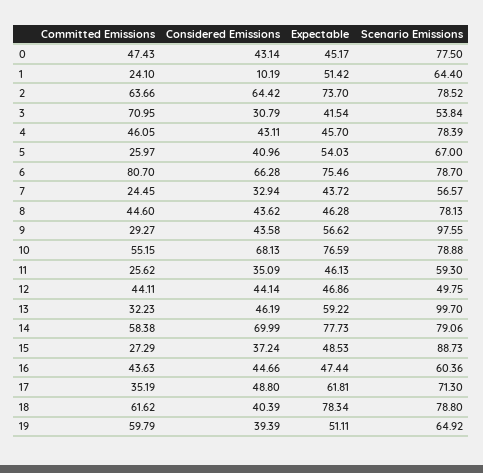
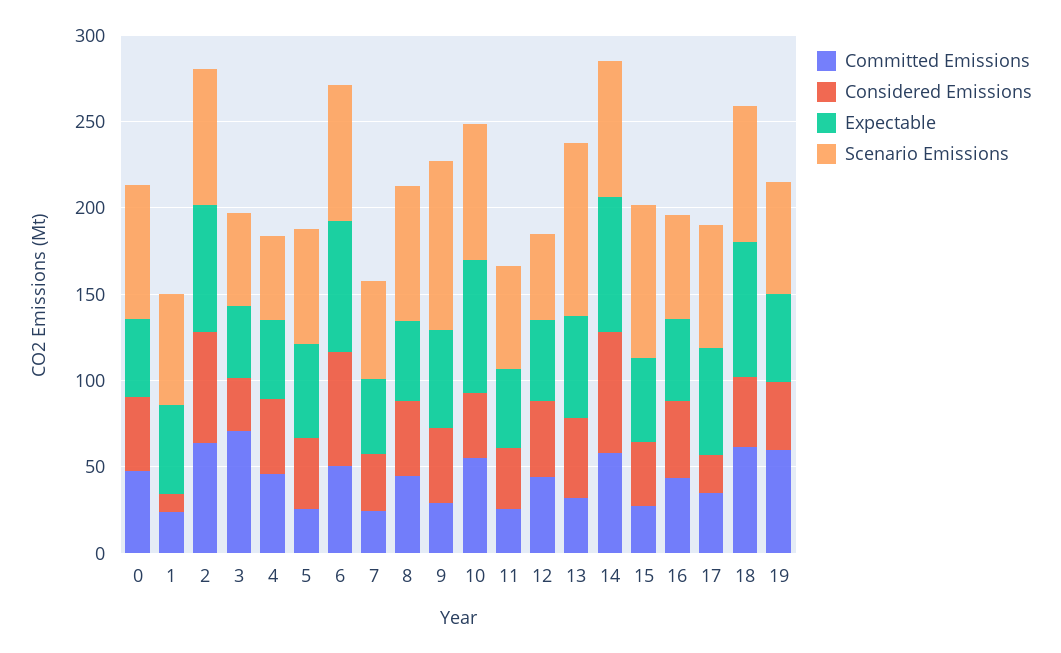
  {
    "Committed Emissions": {
      "0": 47.43,
      "1": 24.1,
      "2": 63.66,
      "3": 70.95,
      "4": 46.05,
      "5": 25.97,
-     "6": 80.7,
+     "6": 50,
      "7": 24.45,
      "8": 44.6,
      "9": 29.27,
      "10": 55.15,
      "11": 25.62,
      "12": 44.11,
      "13": 32.23,
      "14": 58.38,
      "15": 27.29,
      "16": 43.63,
      "17": 35.19,
      "18": 61.62,
      "19": 59.79
    },
    "Considered Emissions": {
      "0": 43.14,
      "1": 10.19,
      "2": 64.42,
      "3": 30.79,
      "4": 43.11,
      "5": 40.96,
      "6": 66.28,
      "7": 32.94,
      "8": 43.62,
      "9": 43.58,
-     "10": 68.13,
+     "10": 40,
      "11": 35.09,
      "12": 44.14,
      "13": 46.19,
      "14": 69.99,
      "15": 37.24,
      "16": 44.66,
-     "17": 48.8,
+     "17": 20,
      "18": 40.39,
      "19": 39.39
    },
    "Expectable": {
      "0": 45.17,
      "1": 51.42,
      "2": 73.7,
      "3": 41.54,
      "4": 45.7,
      "5": 54.03,
      "6": 75.46,
      "7": 43.72,
      "8": 46.28,
      "9": 56.62,
      "10": 76.59,
      "11": 46.13,
      "12": 46.86,
      "13": 59.22,
      "14": 77.73,
      "15": 48.53,
      "16": 47.44,
      "17": 61.81,
      "18": 78.34,
      "19": 51.11
    },
    "Scenario Emissions": {
      "0": 77.5,
      "1": 64.4,
      "2": 78.52,
      "3": 53.84,
-     "4": 78.39,
+     "4": 50,
      "5": 67,
      "6": 78.7,
      "7": 56.57,
      "8": 78.13,
      "9": 97.55,
      "10": 78.88,
      "11": 59.3,
      "12": 49.75,
      "13": 99.7,
      "14": 79.06,
      "15": 88.73,
      "16": 60.36,
      "17": 71.3,
      "18": 78.8,
      "19": 64.92
    }
  }

